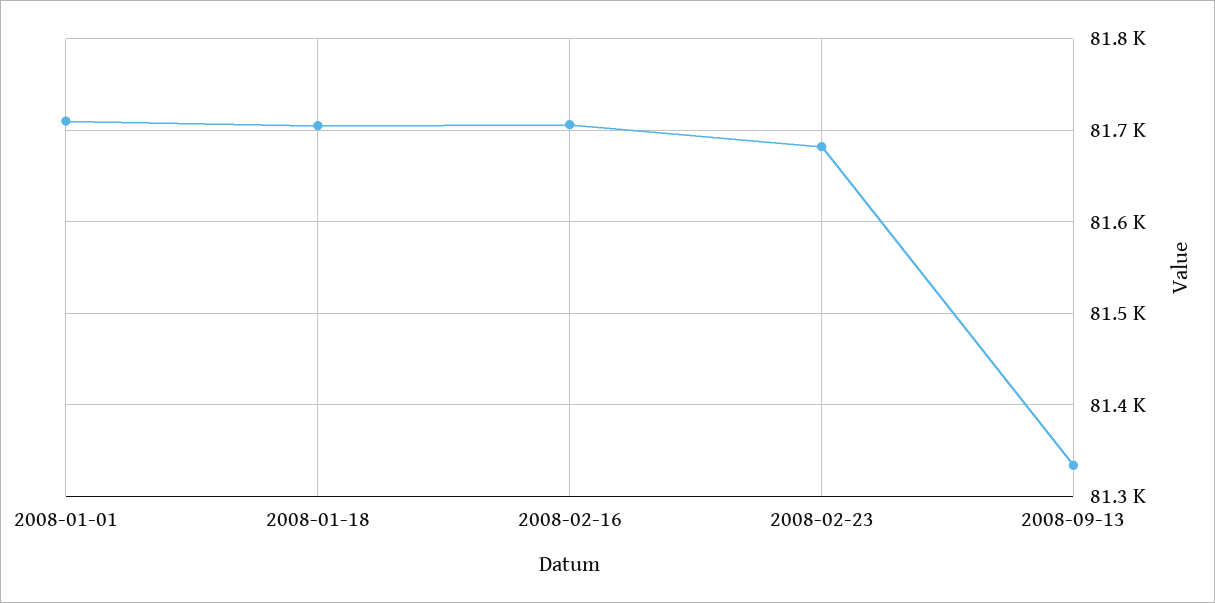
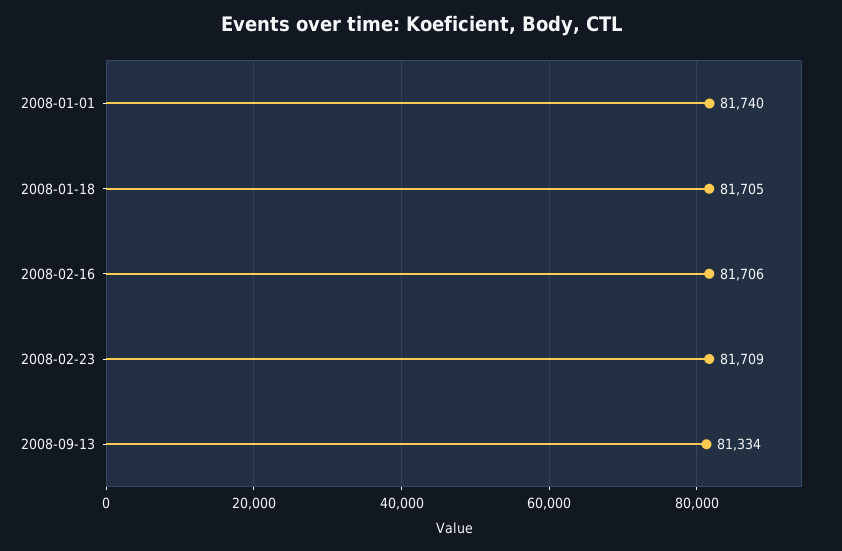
  {
-   "2008-01-01": 81710,
+   "2008-01-01": 81740,
    "2008-01-18": 81705,
    "2008-02-16": 81706,
-   "2008-02-23": 81680,
+   "2008-02-23": 81709,
    "2008-09-13": 81334
  }

